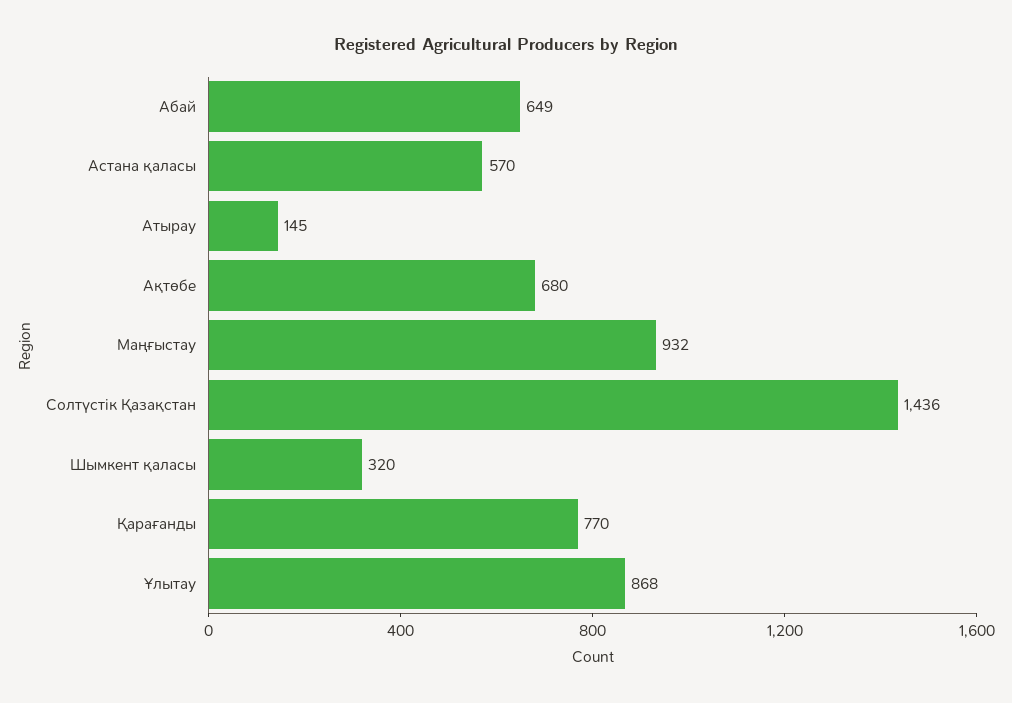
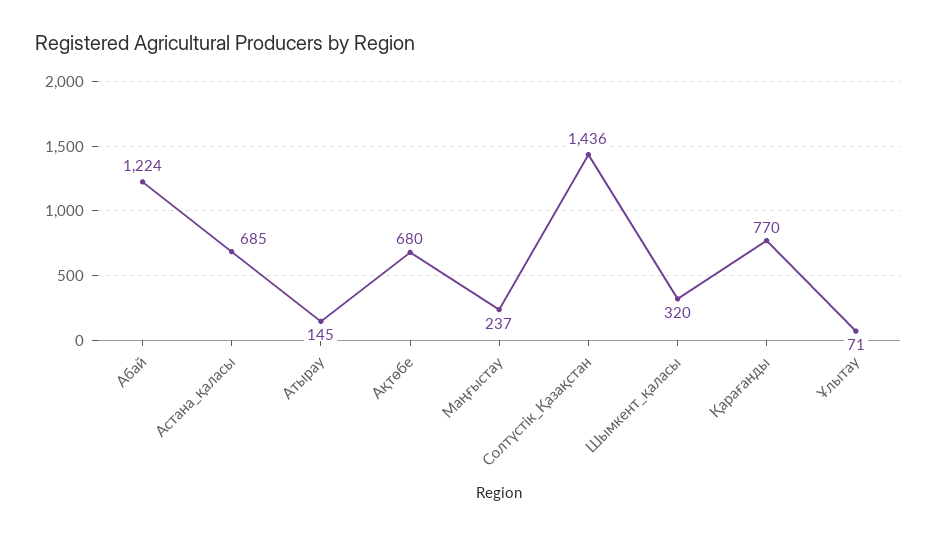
  {
-   "Абай": 649,
+   "Абай": 1224,
-   "Астана қаласы": 570,
+   "Астана қаласы": 685,
    "Атырау": 145,
    "Ақтөбе": 680,
-   "Маңғыстау": 932,
+   "Маңғыстау": 237,
    "Солтүстік Қазақстан": 1436,
    "Шымкент қаласы": 320,
    "Қарағанды": 770,
-   "Ұлытау": 868
+   "Ұлытау": 71
  }

